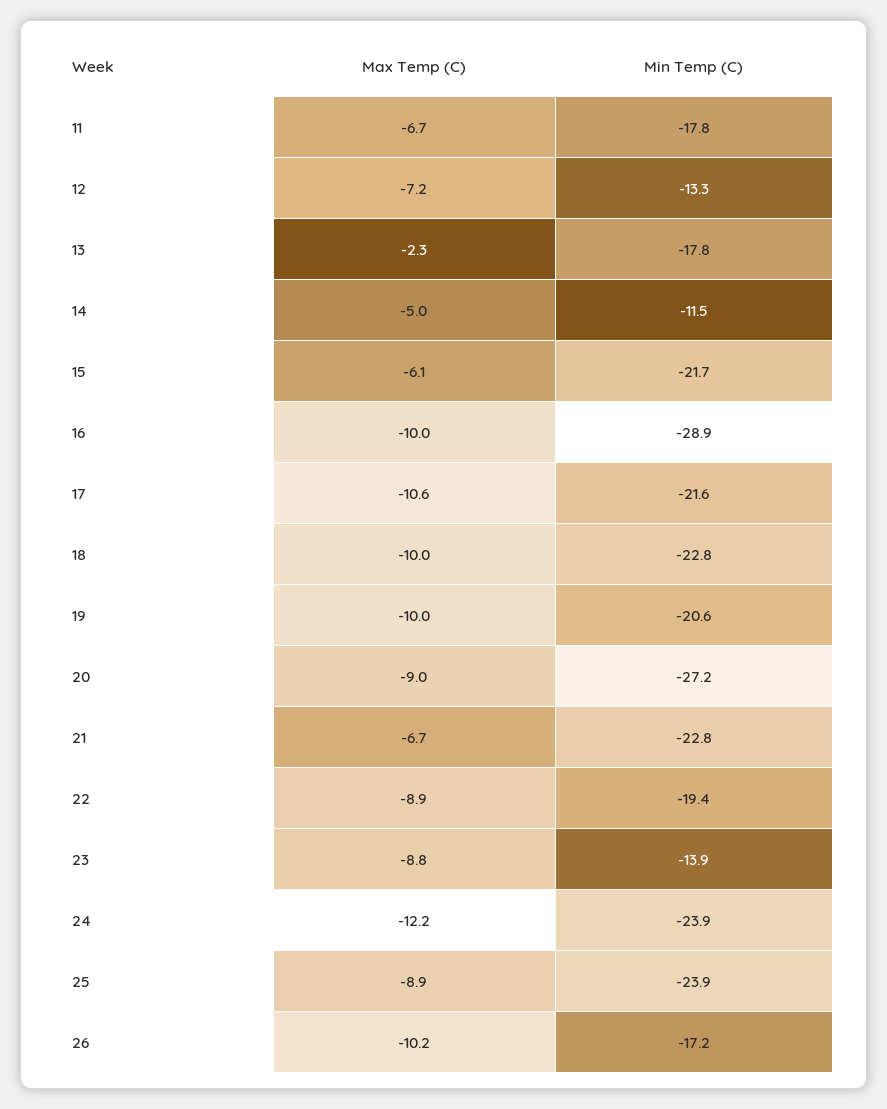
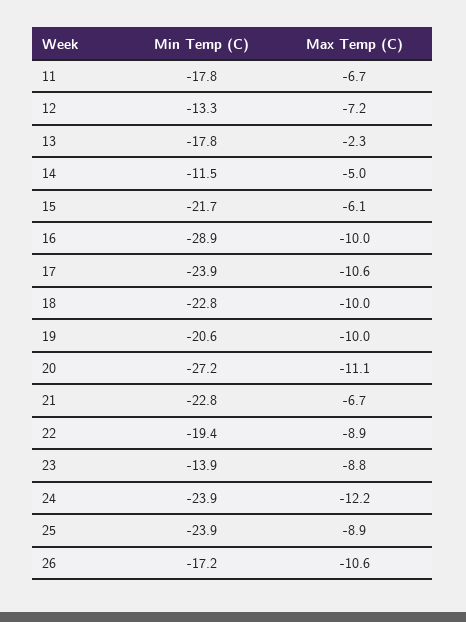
  {
    "Max Temp (C)": {
      "11": -6.7,
      "12": -7.2,
      "13": -2.3,
      "14": -5,
      "15": -6.1,
      "16": -10,
      "17": -10.6,
      "18": -10,
      "19": -10,
-     "20": -9,
+     "20": -11.1,
      "21": -6.7,
      "22": -8.9,
      "23": -8.8,
      "24": -12.2,
      "25": -8.9,
-     "26": -10.2
+     "26": -10.6
    },
    "Min Temp (C)": {
      "11": -17.8,
      "12": -13.3,
      "13": -17.8,
      "14": -11.5,
      "15": -21.7,
      "16": -28.9,
-     "17": -21.6,
+     "17": -23.9,
      "18": -22.8,
      "19": -20.6,
      "20": -27.2,
      "21": -22.8,
      "22": -19.4,
      "23": -13.9,
      "24": -23.9,
      "25": -23.9,
      "26": -17.2
    }
  }

